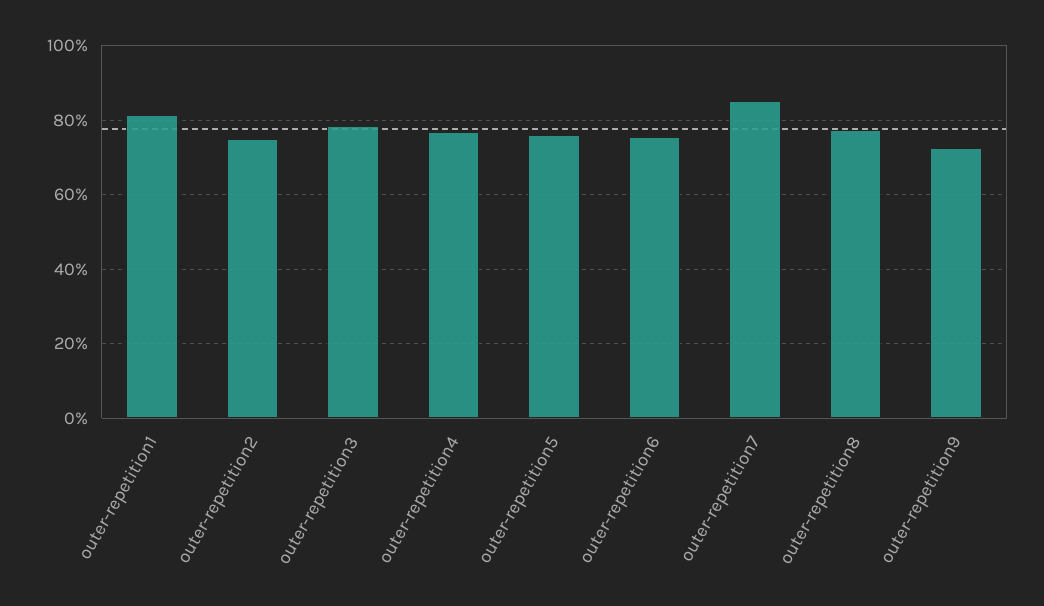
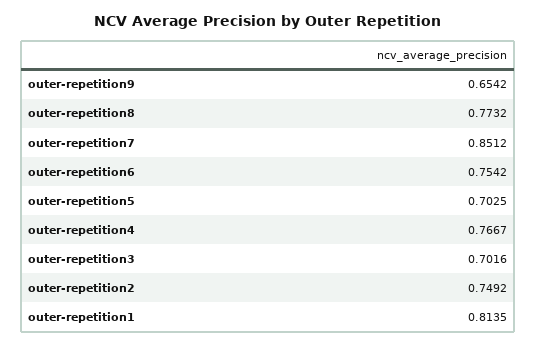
  {
    "outer-repetition1": 0.8135,
    "outer-repetition2": 0.7492,
-   "outer-repetition3": 0.78,
+   "outer-repetition3": 0.7016,
    "outer-repetition4": 0.7667,
-   "outer-repetition5": 0.76,
+   "outer-repetition5": 0.7025,
    "outer-repetition6": 0.7542,
    "outer-repetition7": 0.8512,
    "outer-repetition8": 0.7732,
-   "outer-repetition9": 0.72
+   "outer-repetition9": 0.6542
  }

